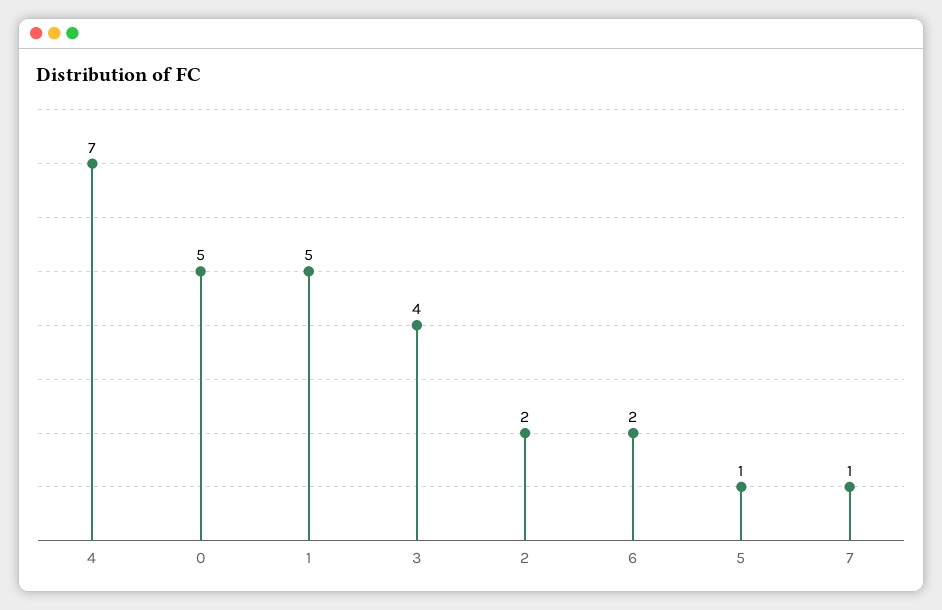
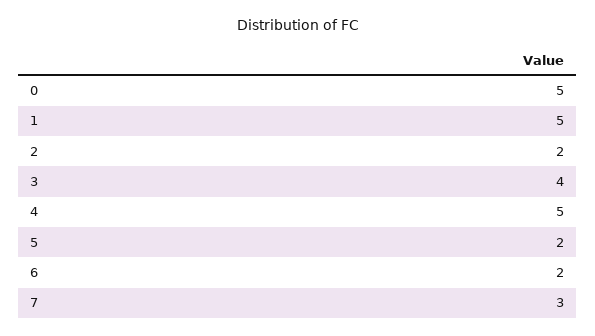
  {
-   "4": 7,
+   "4": 5,
    "0": 5,
    "1": 5,
    "3": 4,
    "2": 2,
    "6": 2,
-   "5": 1,
+   "5": 2,
-   "7": 1
+   "7": 3
  }

